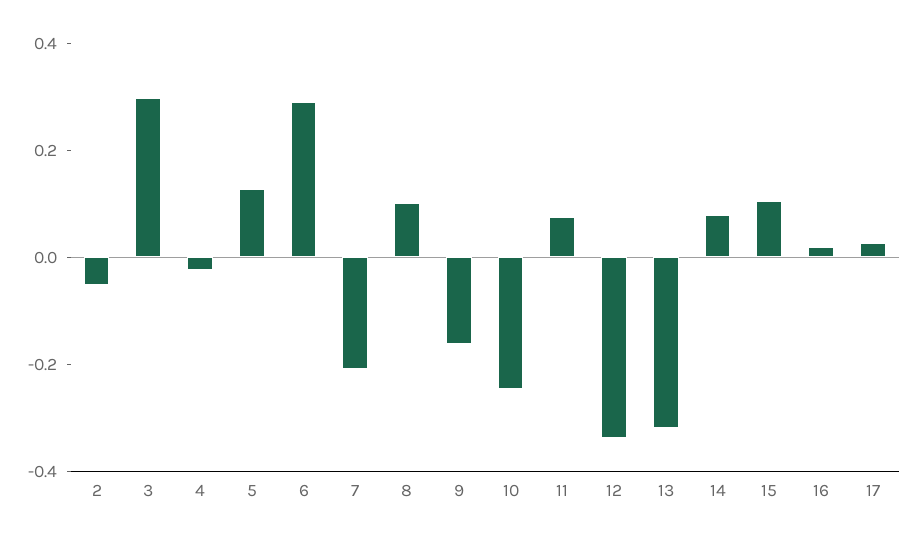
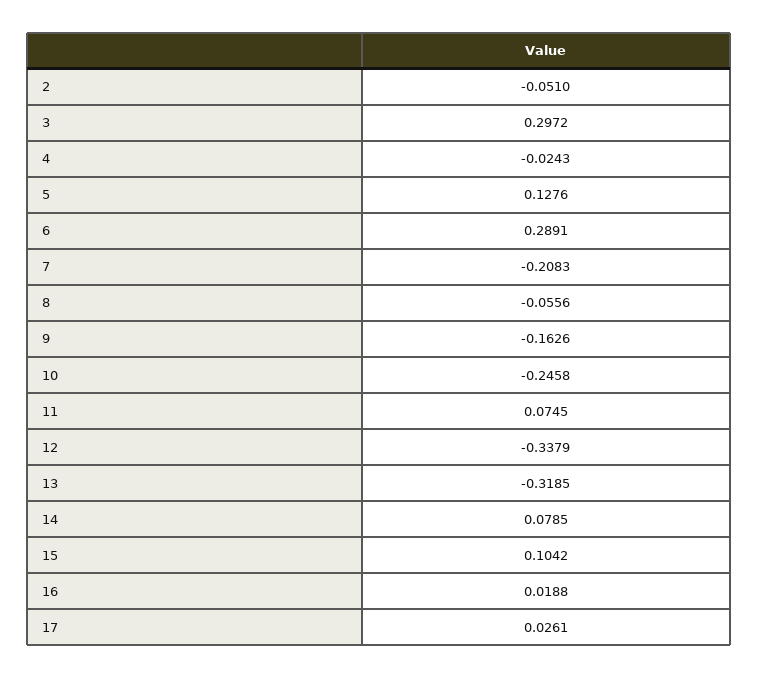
  {
    "2": -0.051,
    "3": 0.2972,
    "4": -0.0243,
    "5": 0.1276,
    "6": 0.2891,
    "7": -0.2083,
-   "8": 0.1,
+   "8": -0.0556,
    "9": -0.1626,
    "10": -0.2458,
    "11": 0.0745,
    "12": -0.3379,
    "13": -0.3185,
    "14": 0.0785,
    "15": 0.1042,
    "16": 0.0188,
    "17": 0.0261
  }

